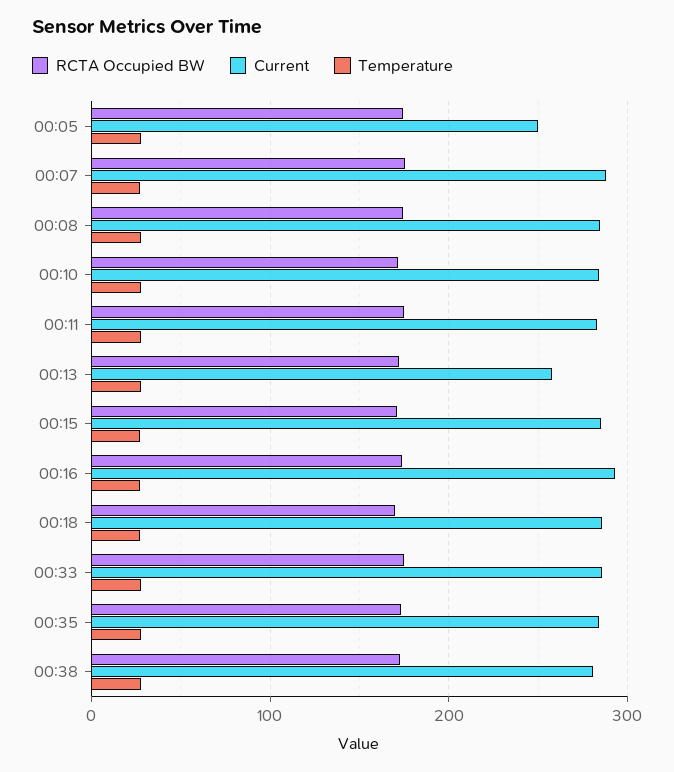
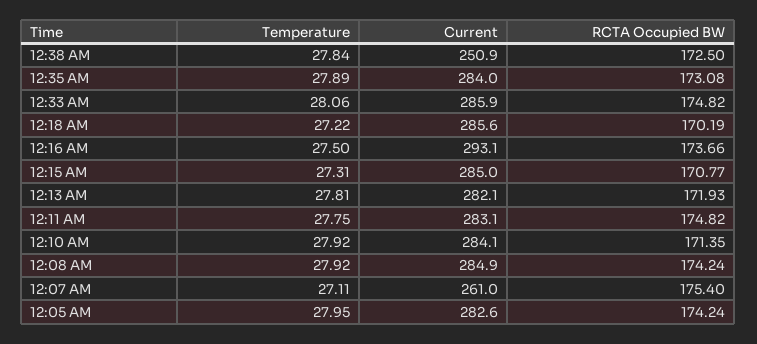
  {
    "RCTA Occupied BW": {
      "00:05": 174.24,
      "00:07": 175.4,
      "00:08": 174.24,
      "00:10": 171.35,
      "00:11": 174.82,
      "00:13": 171.93,
      "00:15": 170.77,
      "00:16": 173.66,
      "00:18": 170.19,
      "00:33": 174.82,
      "00:35": 173.08,
      "00:38": 172.5
    },
    "Current": {
-     "00:05": 250,
+     "00:05": 282.6,
-     "00:07": 290,
+     "00:07": 261,
      "00:08": 284.9,
      "00:10": 284.1,
      "00:11": 283.1,
-     "00:13": 260,
+     "00:13": 282.1,
      "00:15": 285,
      "00:16": 293.1,
      "00:18": 285.6,
      "00:33": 285.9,
      "00:35": 284,
-     "00:38": 280
+     "00:38": 250.9
    },
    "Temperature": {
      "00:05": 27.95,
      "00:07": 27.11,
      "00:08": 27.92,
      "00:10": 27.92,
      "00:11": 27.75,
      "00:13": 27.81,
      "00:15": 27.31,
      "00:16": 27.5,
      "00:18": 27.22,
      "00:33": 28.06,
      "00:35": 27.89,
      "00:38": 27.84
    }
  }

